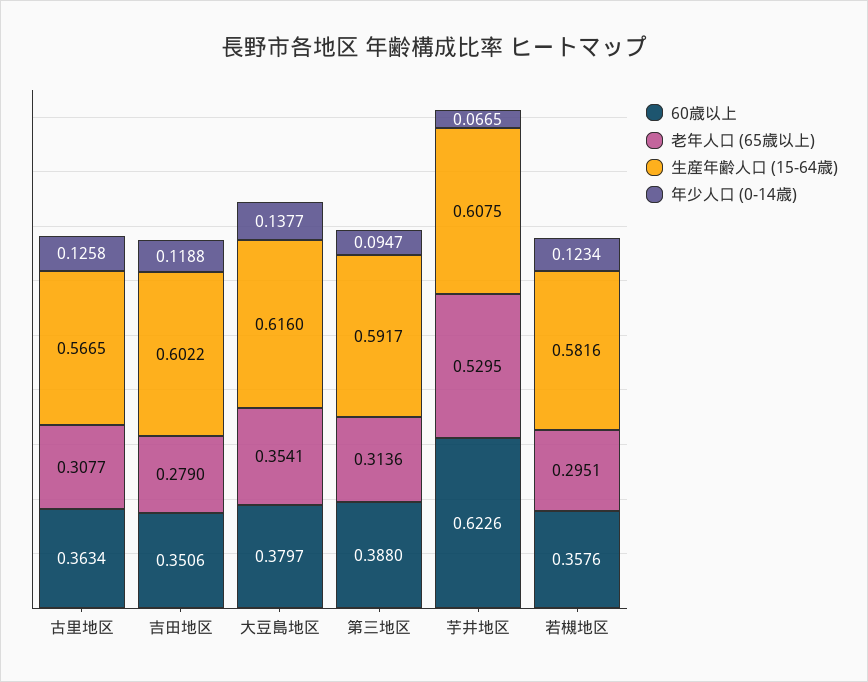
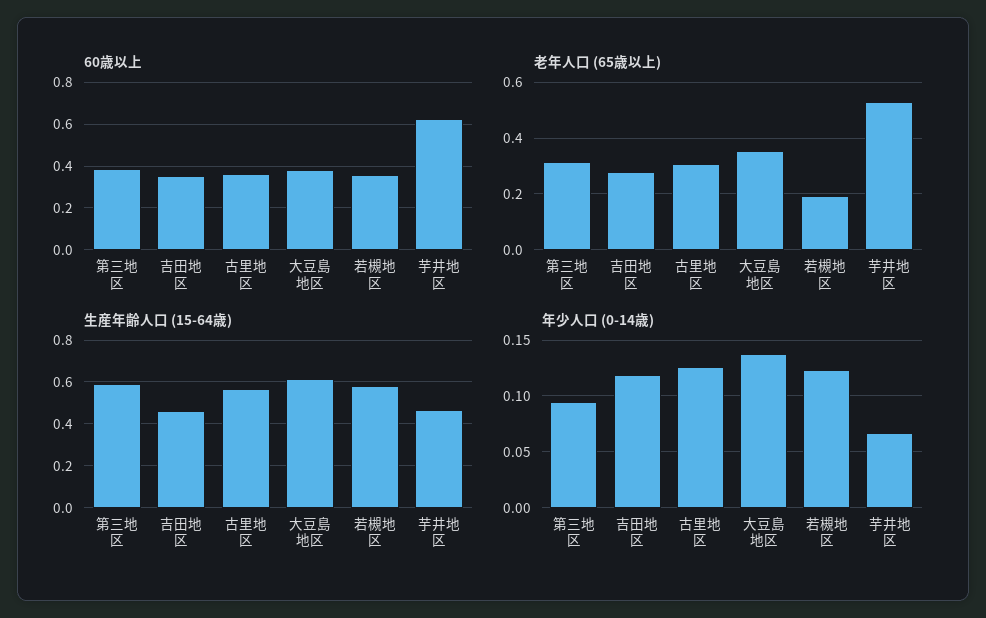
  {
    "60歳以上": {
      "古里地区": 0.3634,
      "吉田地区": 0.3506,
      "大豆島地区": 0.3797,
      "第三地区": 0.388,
      "芋井地区": 0.6226,
      "若槻地区": 0.3576
    },
    "老年人口 (65歳以上)": {
      "古里地区": 0.3077,
      "吉田地区": 0.279,
      "大豆島地区": 0.3541,
      "第三地区": 0.3136,
      "芋井地区": 0.5295,
-     "若槻地区": 0.2951
+     "若槻地区": 0.2
    },
    "生産年齢人口 (15-64歳)": {
      "古里地区": 0.5665,
-     "吉田地区": 0.6022,
+     "吉田地区": 0.45,
      "大豆島地区": 0.616,
      "第三地区": 0.5917,
-     "芋井地区": 0.6075,
+     "芋井地区": 0.45,
      "若槻地区": 0.5816
    },
    "年少人口 (0-14歳)": {
      "古里地区": 0.1258,
      "吉田地区": 0.1188,
      "大豆島地区": 0.1377,
      "第三地区": 0.0947,
      "芋井地区": 0.0665,
      "若槻地区": 0.1234
    }
  }

